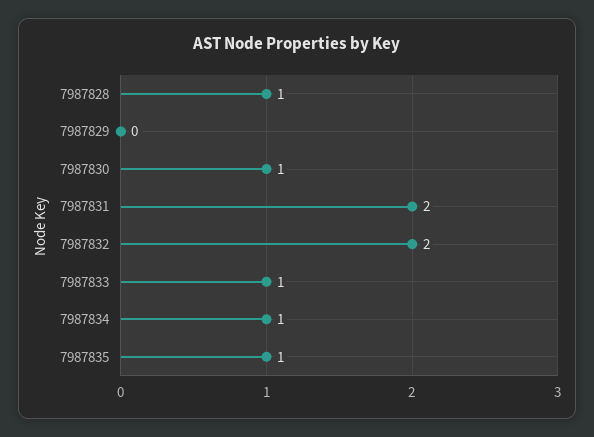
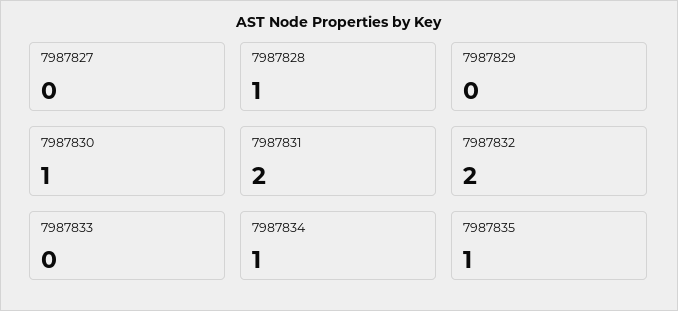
  {
    "7987828": 1,
    "7987829": 0,
    "7987830": 1,
    "7987831": 2,
    "7987832": 2,
-   "7987833": 1,
+   "7987833": 0,
    "7987834": 1,
-   "7987835": 1
+   "7987835": 1,
+   "7987827": 0
  }

